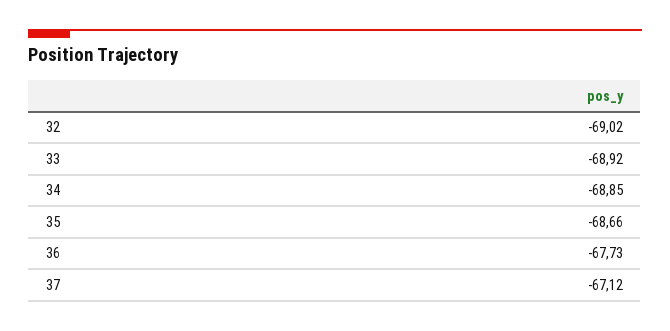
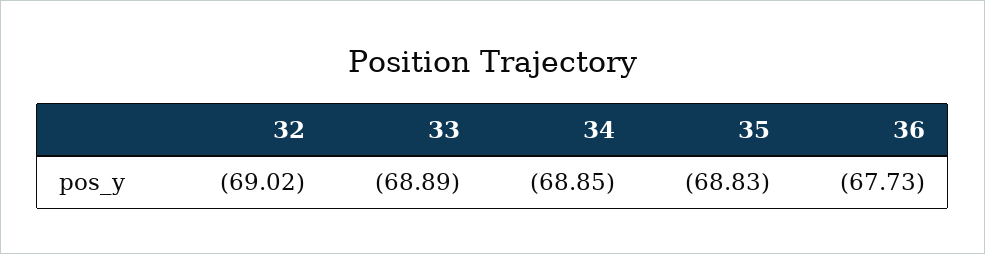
  {
    "32": -69.02,
-   "33": -68.92,
+   "33": -68.89,
    "34": -68.85,
-   "35": -68.66,
+   "35": -68.83,
-   "36": -67.73,
+   "36": -67.73
-   "37": -67.12
  }

